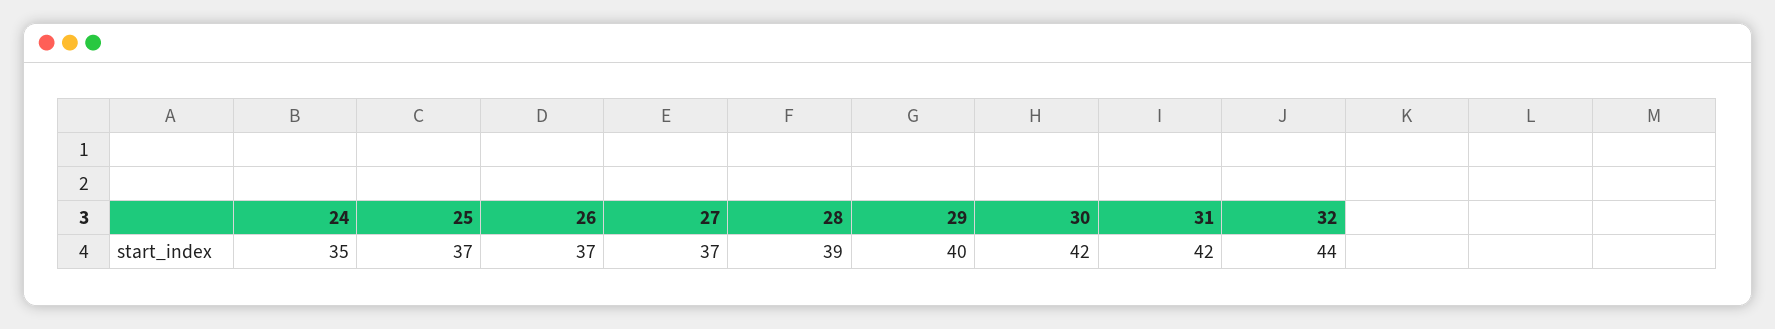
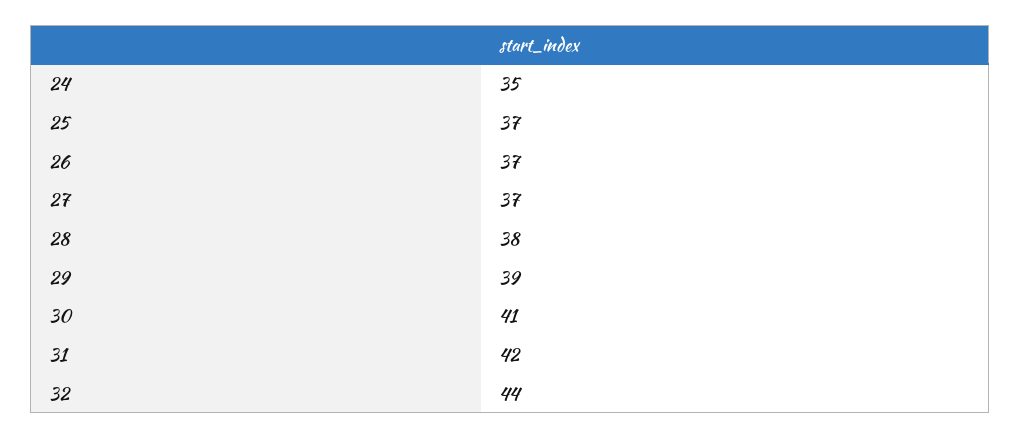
  {
    "24": 35,
    "25": 37,
    "26": 37,
    "27": 37,
-   "28": 39,
+   "28": 38,
-   "29": 40,
+   "29": 39,
-   "30": 42,
+   "30": 41,
    "31": 42,
    "32": 44
  }

